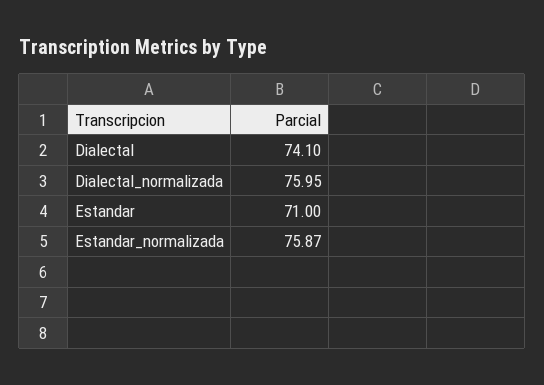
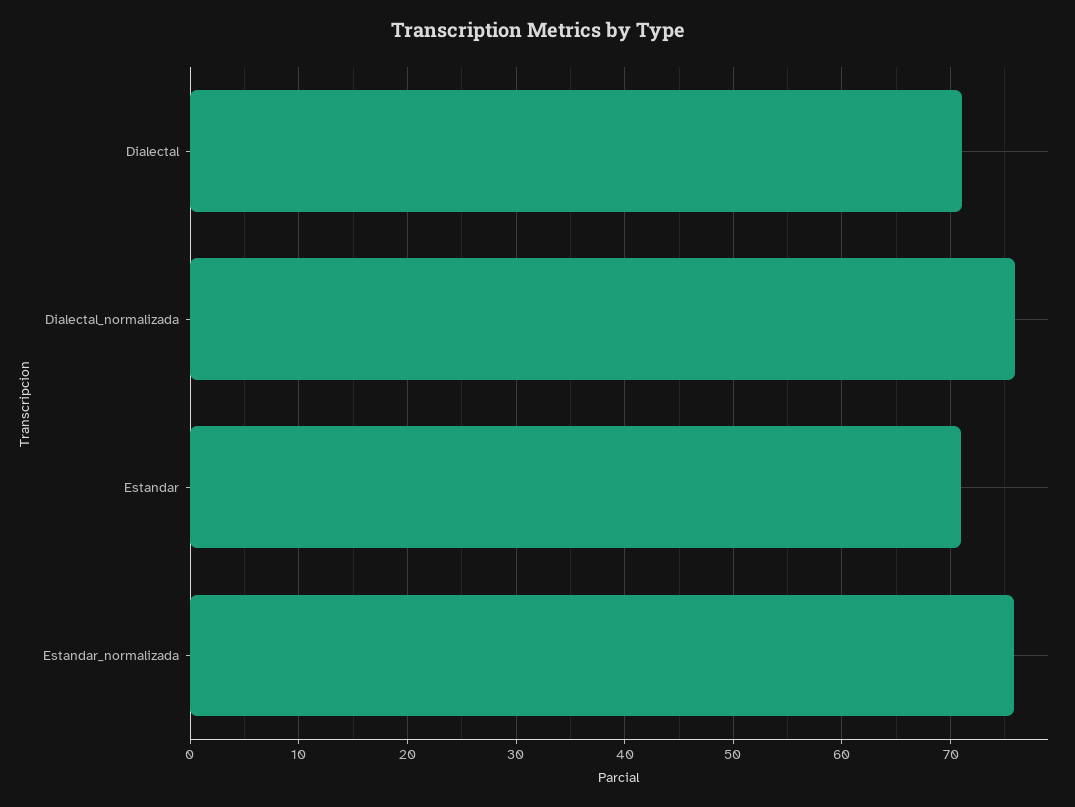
  {
-   "Dialectal": 74.1,
+   "Dialectal": 71,
    "Dialectal_normalizada": 75.95,
    "Estandar": 71,
    "Estandar_normalizada": 75.87
  }

